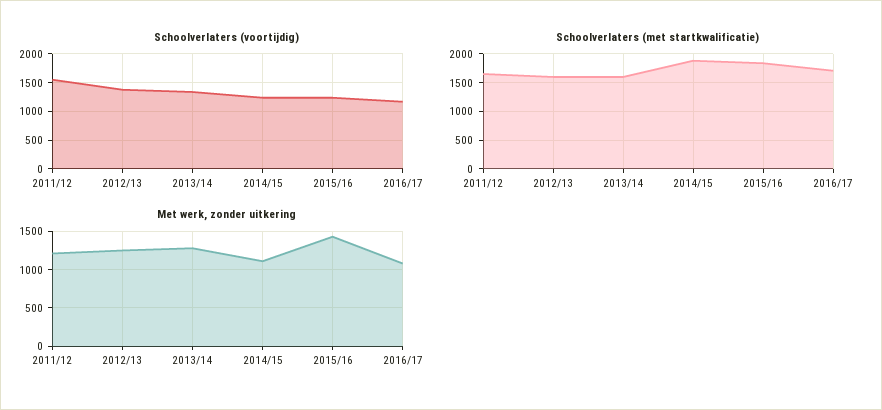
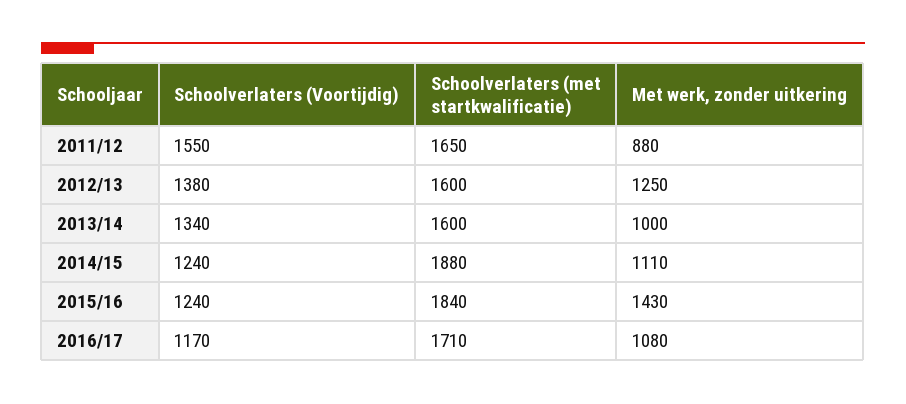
  {
    "Schoolverlaters (voortijdig)": {
      "2011/12": 1550,
      "2012/13": 1380,
      "2013/14": 1340,
      "2014/15": 1240,
      "2015/16": 1240,
      "2016/17": 1170
    },
    "Schoolverlaters (met startkwalificatie)": {
      "2011/12": 1650,
      "2012/13": 1600,
      "2013/14": 1600,
      "2014/15": 1880,
      "2015/16": 1840,
      "2016/17": 1710
    },
    "Met werk, zonder uitkering": {
-     "2011/12": 1200,
+     "2011/12": 880,
      "2012/13": 1250,
-     "2013/14": 1300,
+     "2013/14": 1000,
      "2014/15": 1110,
      "2015/16": 1430,
      "2016/17": 1080
    }
  }

